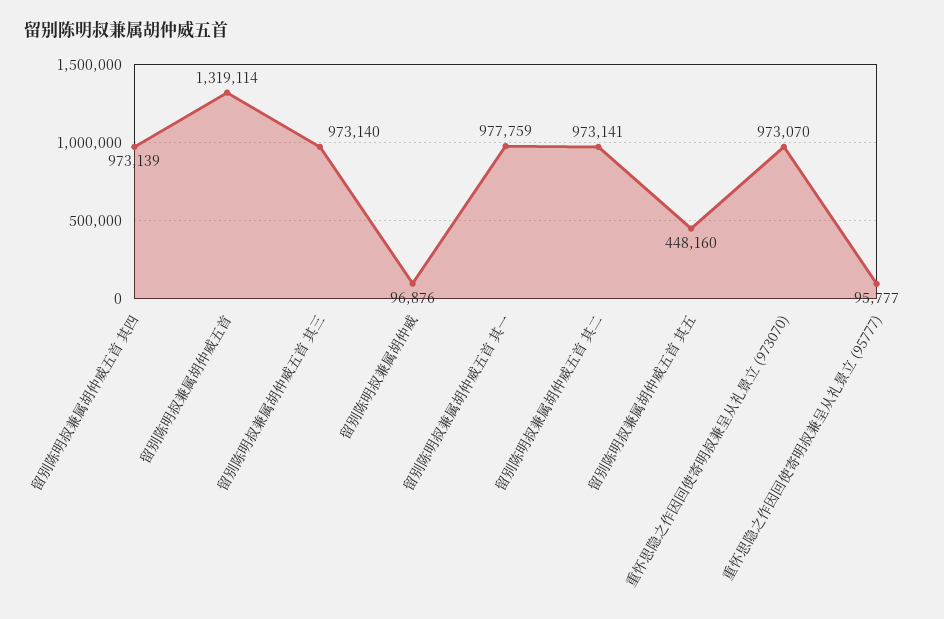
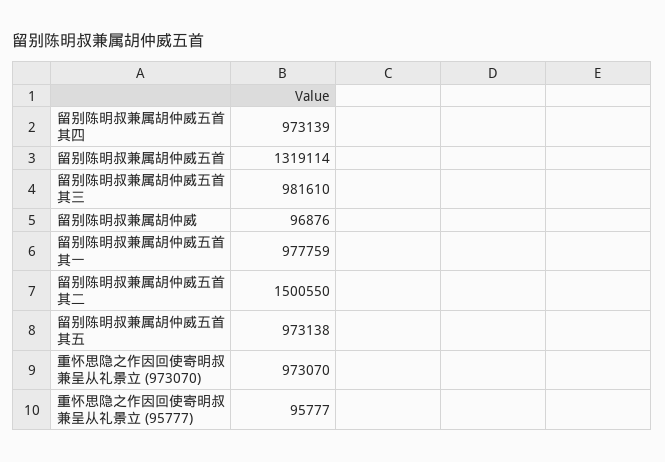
  {
    "留别陈明叔兼属胡仲威五首 其四": 973139,
    "留别陈明叔兼属胡仲威五首": 1319114,
-   "留别陈明叔兼属胡仲威五首 其三": 973140,
+   "留别陈明叔兼属胡仲威五首 其三": 981610,
    "留别陈明叔兼属胡仲威": 96876,
    "留别陈明叔兼属胡仲威五首 其一": 977759,
-   "留别陈明叔兼属胡仲威五首 其二": 973141,
+   "留别陈明叔兼属胡仲威五首 其二": 1500550,
-   "留别陈明叔兼属胡仲威五首 其五": 448160,
+   "留别陈明叔兼属胡仲威五首 其五": 973138,
    "重怀思隐之作因回使寄明叔兼呈从礼景立 (973070)": 973070,
    "重怀思隐之作因回使寄明叔兼呈从礼景立 (95777)": 95777
  }

